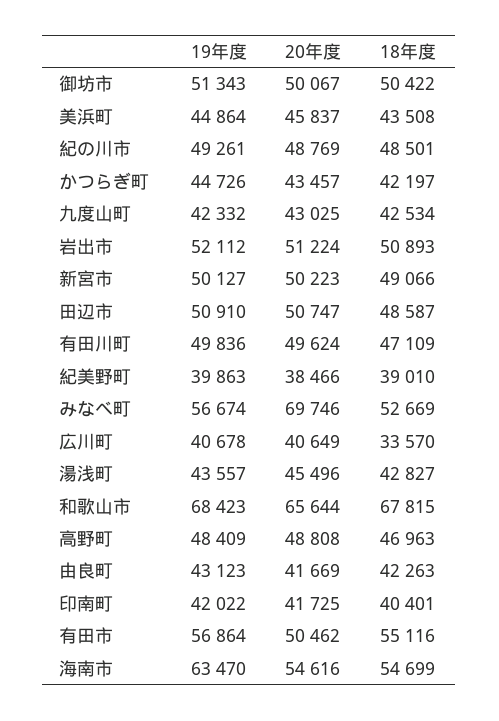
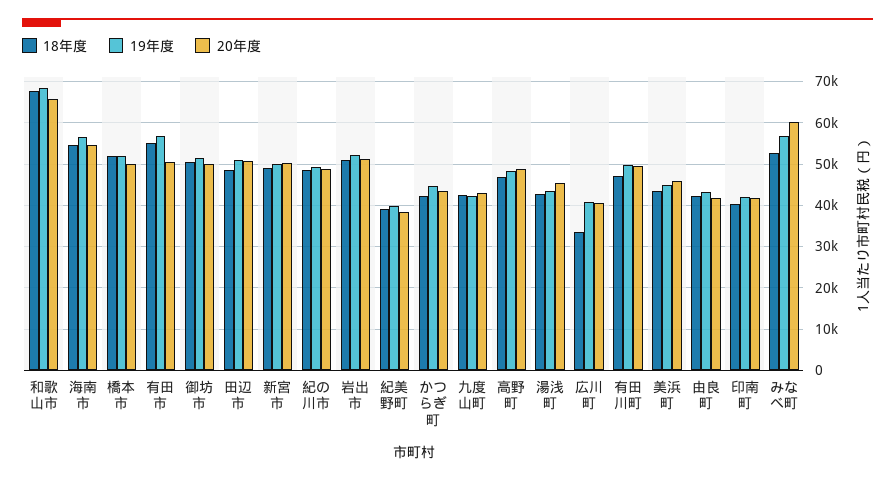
  {
    "19年度": {
      "御坊市": 51343,
      "美浜町": 44864,
      "紀の川市": 49261,
      "かつらぎ町": 44726,
      "九度山町": 42332,
      "岩出市": 52112,
      "新宮市": 50127,
      "田辺市": 50910,
      "有田川町": 49836,
      "紀美野町": 39863,
      "みなべ町": 56674,
      "広川町": 40678,
      "湯浅町": 43557,
      "和歌山市": 68423,
      "高野町": 48409,
      "由良町": 43123,
      "印南町": 42022,
      "有田市": 56864,
-     "海南市": 63470
+     "海南市": 56000,
+     "橋本市": 52000
    },
    "20年度": {
      "御坊市": 50067,
      "美浜町": 45837,
      "紀の川市": 48769,
      "かつらぎ町": 43457,
      "九度山町": 43025,
      "岩出市": 51224,
      "新宮市": 50223,
      "田辺市": 50747,
      "有田川町": 49624,
      "紀美野町": 38466,
-     "みなべ町": 69746,
+     "みなべ町": 60000,
      "広川町": 40649,
      "湯浅町": 45496,
      "和歌山市": 65644,
      "高野町": 48808,
      "由良町": 41669,
      "印南町": 41725,
      "有田市": 50462,
-     "海南市": 54616
+     "海南市": 54616,
+     "橋本市": 50000
    },
    "18年度": {
      "御坊市": 50422,
      "美浜町": 43508,
      "紀の川市": 48501,
      "かつらぎ町": 42197,
      "九度山町": 42534,
      "岩出市": 50893,
      "新宮市": 49066,
      "田辺市": 48587,
      "有田川町": 47109,
      "紀美野町": 39010,
      "みなべ町": 52669,
      "広川町": 33570,
      "湯浅町": 42827,
      "和歌山市": 67815,
      "高野町": 46963,
      "由良町": 42263,
      "印南町": 40401,
      "有田市": 55116,
-     "海南市": 54699
+     "海南市": 54699,
+     "橋本市": 52000
    }
  }

